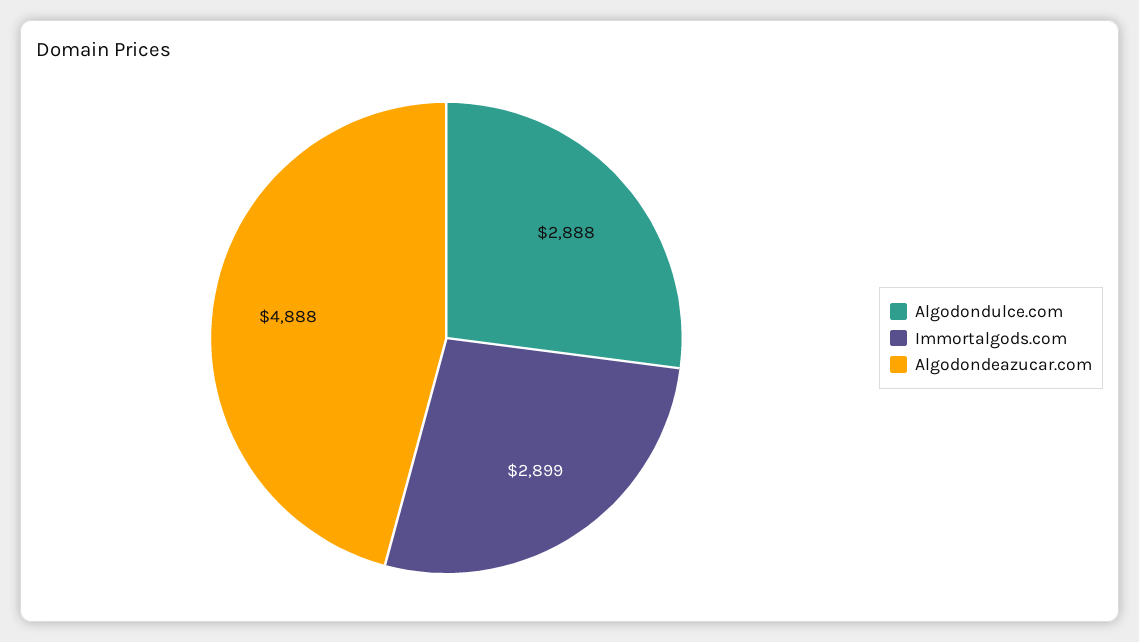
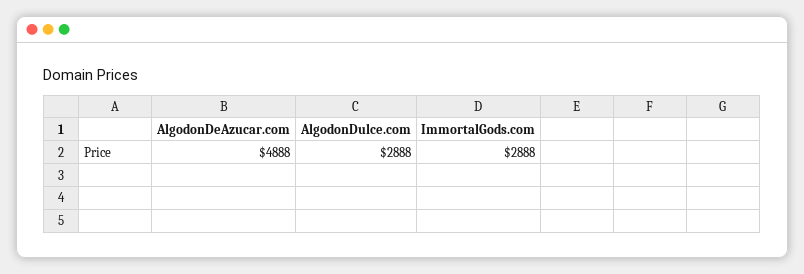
  {
    "Algodondulce.com": 2888,
-   "Immortalgods.com": 2899,
+   "Immortalgods.com": 2888,
    "Algodondeazucar.com": 4888
  }

